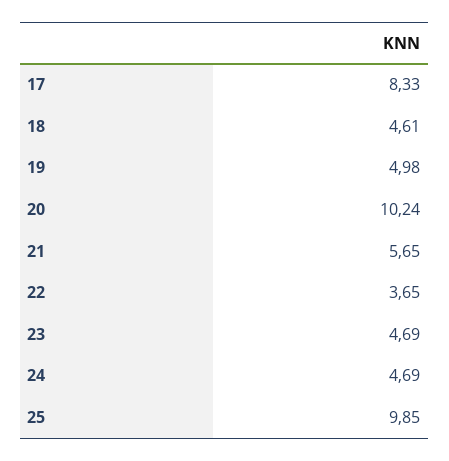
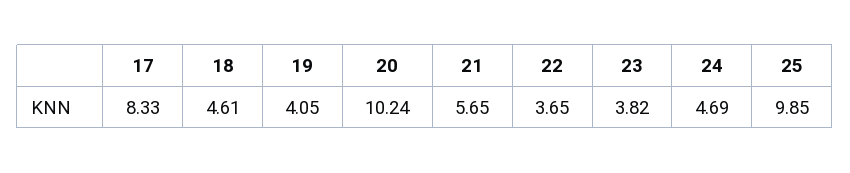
  {
    "17": 8.33,
    "18": 4.61,
-   "19": 4.98,
+   "19": 4.05,
    "20": 10.24,
    "21": 5.65,
    "22": 3.65,
-   "23": 4.69,
+   "23": 3.82,
    "24": 4.69,
    "25": 9.85
  }

